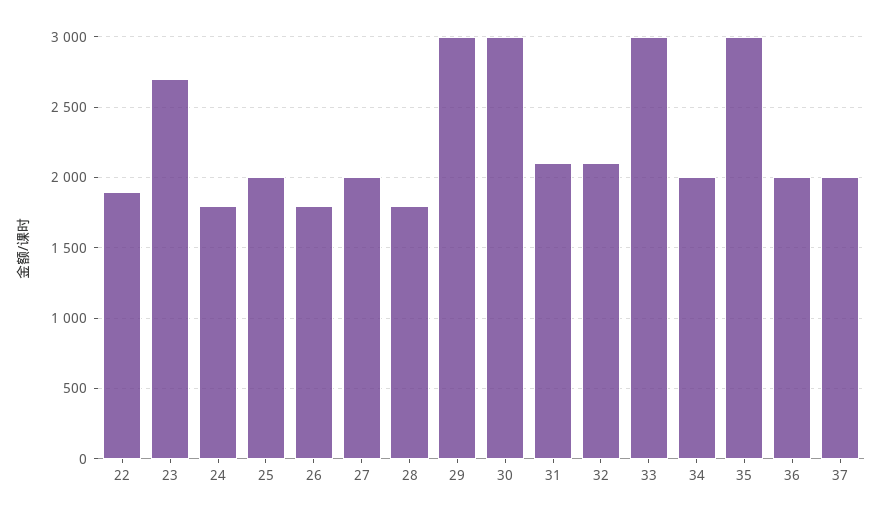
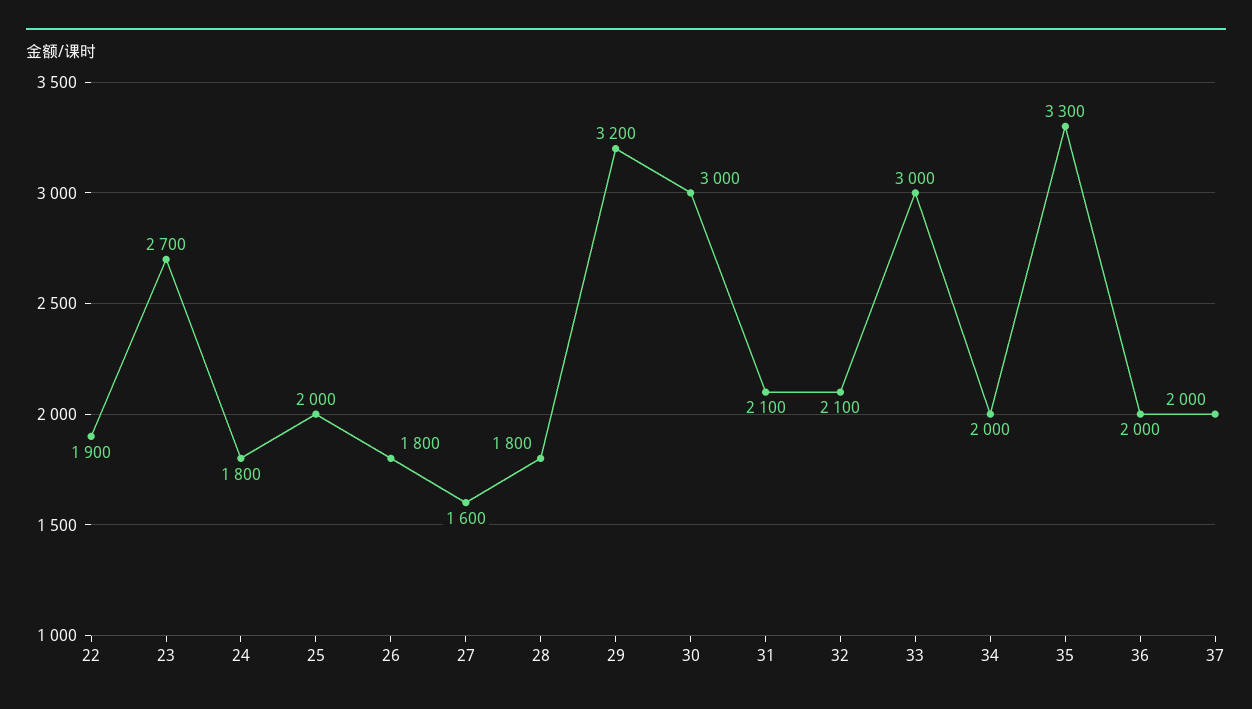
  {
    "22": 1900,
    "23": 2700,
    "24": 1800,
    "25": 2000,
    "26": 1800,
-   "27": 2000,
+   "27": 1600,
    "28": 1800,
-   "29": 3000,
+   "29": 3200,
    "30": 3000,
    "31": 2100,
    "32": 2100,
    "33": 3000,
    "34": 2000,
-   "35": 3000,
+   "35": 3300,
    "36": 2000,
    "37": 2000
  }

